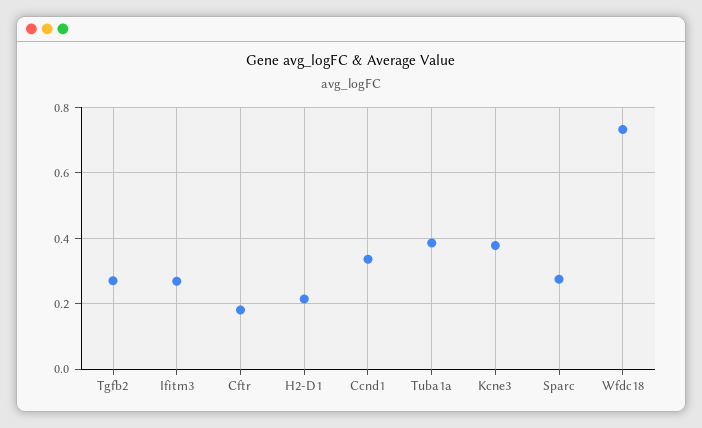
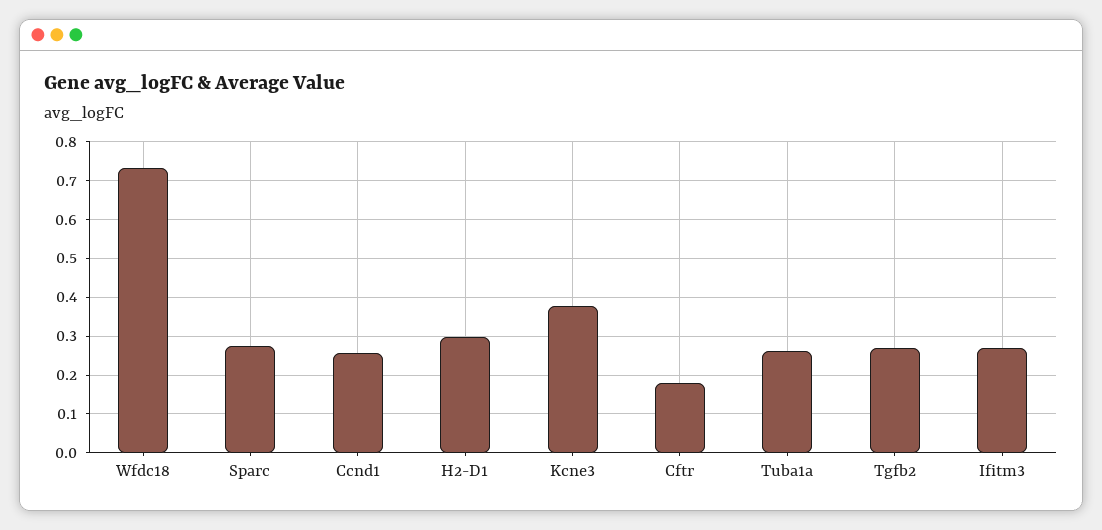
  {
    "Tgfb2": 0.28,
    "Ifitm3": 0.26,
    "Cftr": 0.18,
-   "H2-D1": 0.22,
+   "H2-D1": 0.3,
-   "Ccnd1": 0.34,
+   "Ccnd1": 0.26,
-   "Tuba1a": 0.38,
+   "Tuba1a": 0.26,
    "Kcne3": 0.38,
    "Sparc": 0.28,
    "Wfdc18": 0.74
  }

